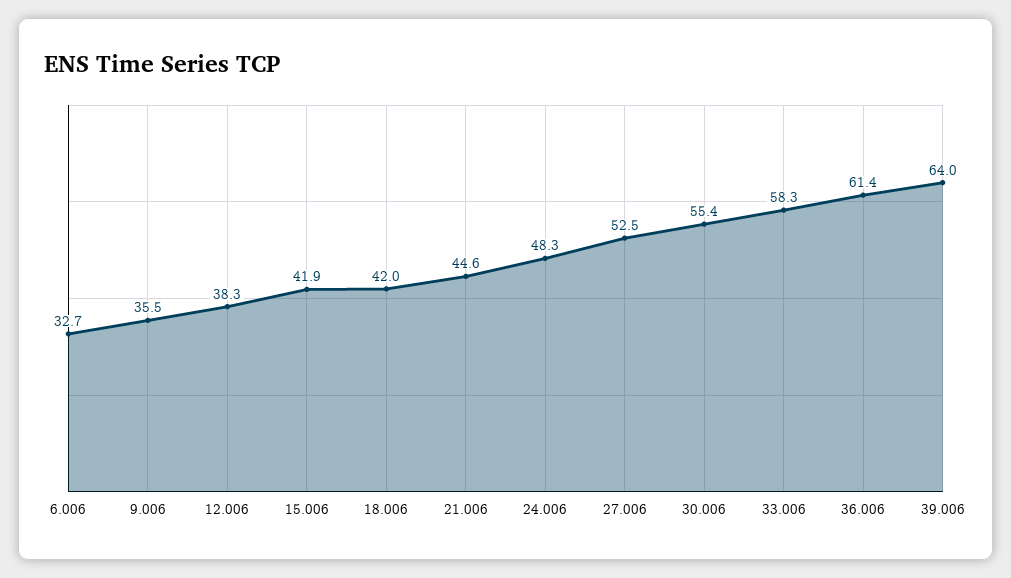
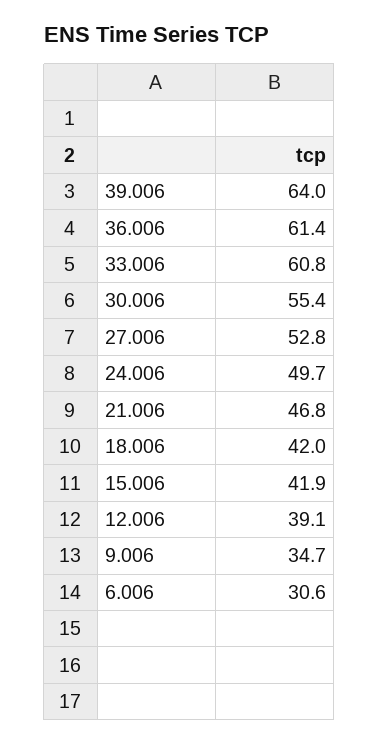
  {
-   "6.006": 32.7,
+   "6.006": 30.6,
-   "9.006": 35.5,
+   "9.006": 34.7,
-   "12.006": 38.3,
+   "12.006": 39.1,
    "15.006": 41.9,
    "18.006": 42,
-   "21.006": 44.6,
+   "21.006": 46.8,
-   "24.006": 48.3,
+   "24.006": 49.7,
-   "27.006": 52.5,
+   "27.006": 52.8,
    "30.006": 55.4,
-   "33.006": 58.3,
+   "33.006": 60.8,
    "36.006": 61.4,
    "39.006": 64
  }

